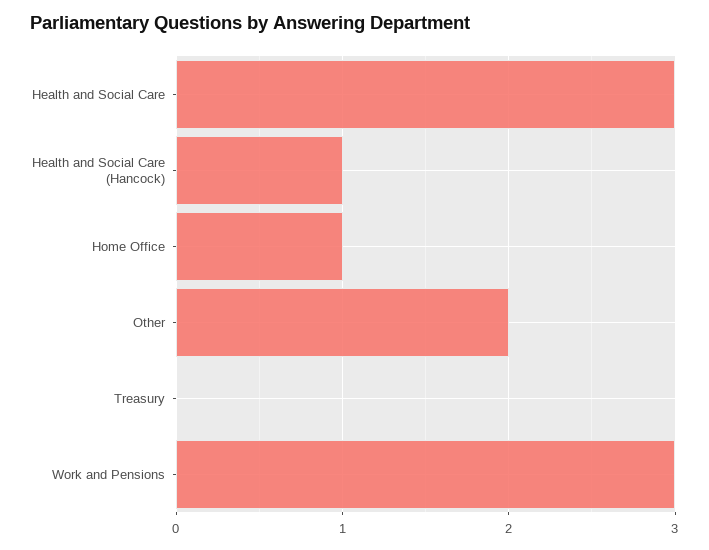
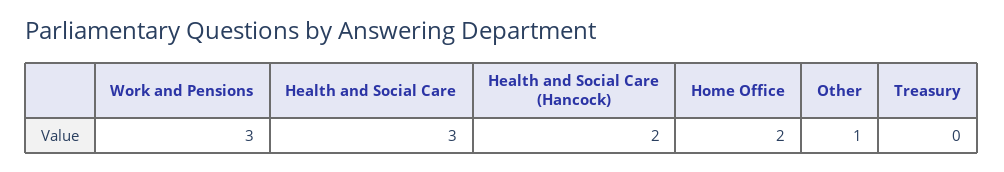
  {
    "Health and Social Care": 3,
-   "Health and Social Care (Hancock)": 1,
+   "Health and Social Care (Hancock)": 2,
-   "Home Office": 1,
+   "Home Office": 2,
-   "Other": 2,
+   "Other": 1,
    "Treasury": 0,
    "Work and Pensions": 3
  }

